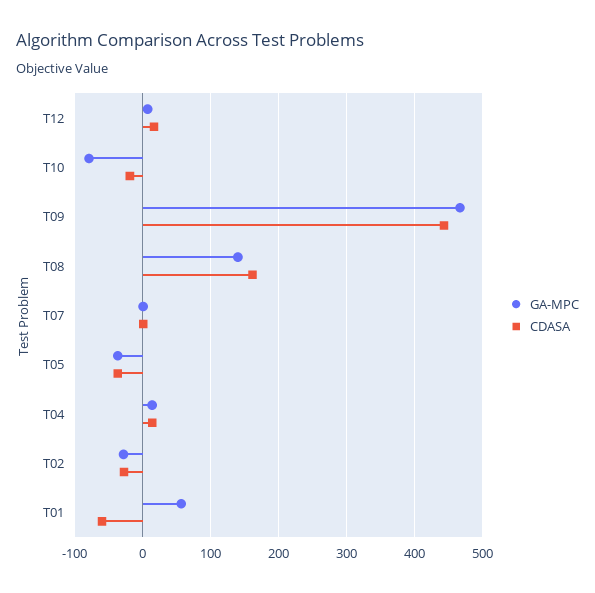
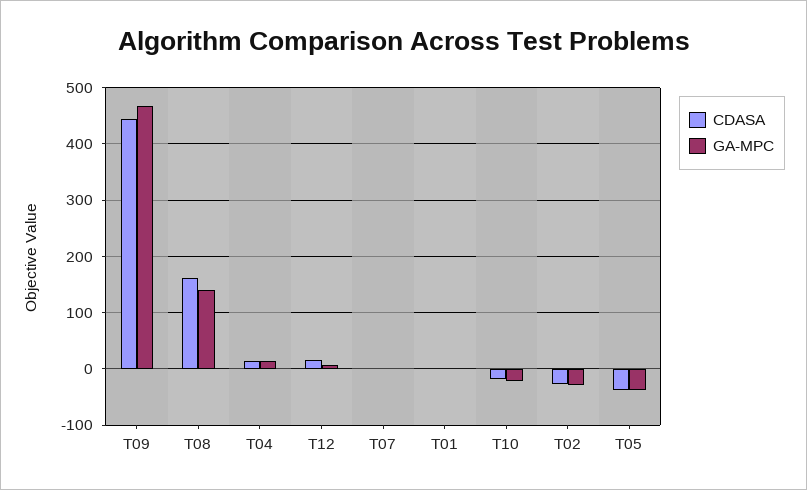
  {
    "GA-MPC": {
      "T12": 10,
-     "T10": -80,
+     "T10": -20,
      "T09": 470,
      "T08": 140,
      "T07": 0,
      "T05": -40,
      "T04": 10,
      "T02": -30,
-     "T01": 60
+     "T01": 0
    },
    "CDASA": {
      "T12": 20,
      "T10": -20,
      "T09": 440,
      "T08": 160,
      "T07": 0,
      "T05": -40,
      "T04": 10,
      "T02": -30,
-     "T01": -60
+     "T01": 0
    }
  }

